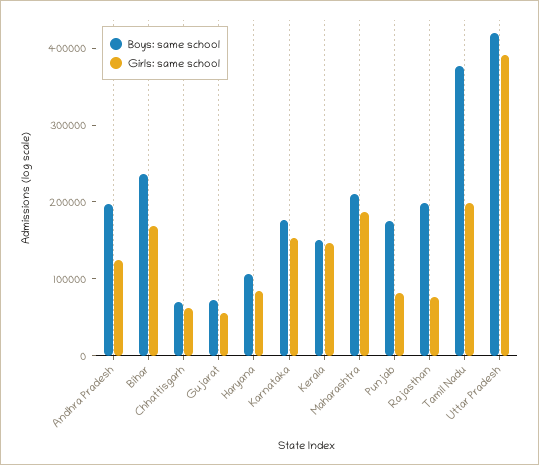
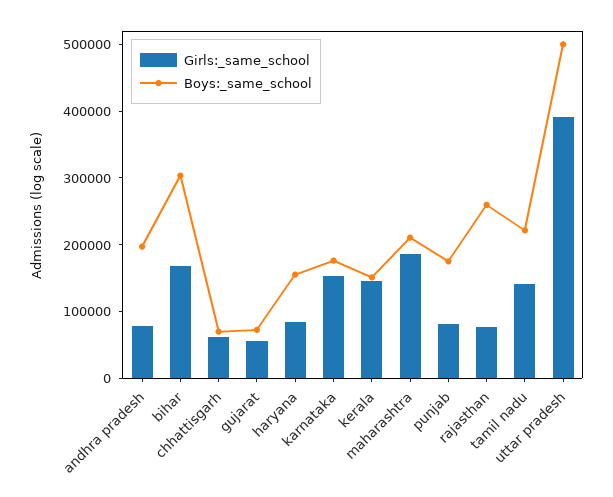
  {
    "Boys: same school": {
      "Andhra Pradesh": 200000,
-     "Bihar": 240000,
+     "Bihar": 300000,
      "Chhattisgarh": 60000,
      "Gujarat": 80000,
-     "Haryana": 100000,
+     "Haryana": 160000,
      "Karnataka": 180000,
      "Kerala": 160000,
      "Maharashtra": 220000,
      "Punjab": 180000,
-     "Rajasthan": 200000,
+     "Rajasthan": 260000,
-     "Tamil Nadu": 380000,
+     "Tamil Nadu": 220000,
-     "Uttar Pradesh": 420000
+     "Uttar Pradesh": 500000
    },
    "Girls: same school": {
-     "Andhra Pradesh": 120000,
+     "Andhra Pradesh": 80000,
      "Bihar": 160000,
      "Chhattisgarh": 60000,
      "Gujarat": 60000,
      "Haryana": 80000,
      "Karnataka": 160000,
      "Kerala": 140000,
      "Maharashtra": 180000,
      "Punjab": 80000,
      "Rajasthan": 80000,
-     "Tamil Nadu": 200000,
+     "Tamil Nadu": 140000,
      "Uttar Pradesh": 400000
    }
  }

